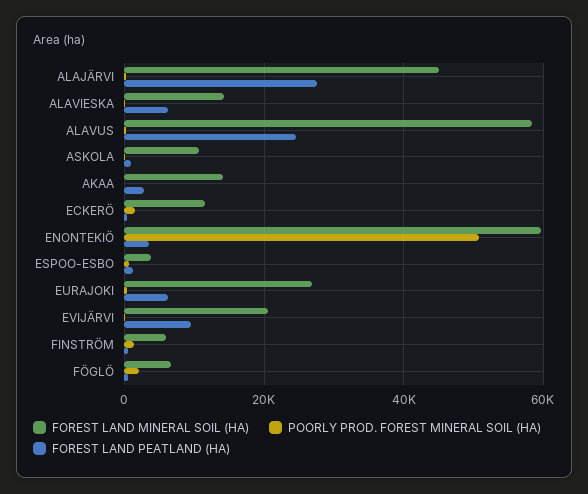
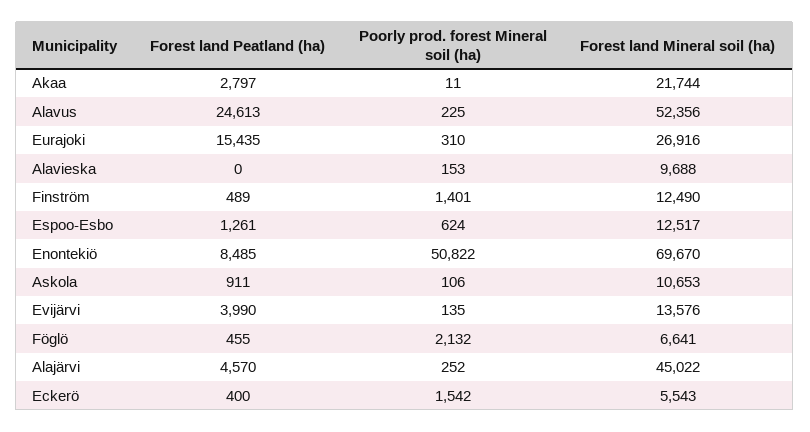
  {
    "FOREST LAND MINERAL SOIL (HA)": {
      "ALAJÄRVI": 45022,
-     "ALAVIESKA": 14000,
+     "ALAVIESKA": 9688,
-     "ALAVUS": 58000,
+     "ALAVUS": 52356,
      "ASKOLA": 10653,
-     "AKAA": 14000,
+     "AKAA": 21744,
-     "ECKERÖ": 12000,
+     "ECKERÖ": 5543,
-     "ENONTEKIÖ": 60000,
+     "ENONTEKIÖ": 69670,
-     "ESPOO-ESBO": 4000,
+     "ESPOO-ESBO": 12517,
      "EURAJOKI": 26916,
-     "EVIJÄRVI": 20000,
+     "EVIJÄRVI": 13576,
-     "FINSTRÖM": 6000,
+     "FINSTRÖM": 12490,
      "FÖGLÖ": 6641
    },
    "POORLY PROD. FOREST MINERAL SOIL (HA)": {
      "ALAJÄRVI": 252,
      "ALAVIESKA": 153,
      "ALAVUS": 225,
      "ASKOLA": 106,
      "AKAA": 11,
      "ECKERÖ": 1542,
      "ENONTEKIÖ": 50822,
      "ESPOO-ESBO": 624,
      "EURAJOKI": 310,
      "EVIJÄRVI": 135,
      "FINSTRÖM": 1401,
      "FÖGLÖ": 2132
    },
    "FOREST LAND PEATLAND (HA)": {
-     "ALAJÄRVI": 28000,
+     "ALAJÄRVI": 4570,
-     "ALAVIESKA": 6000,
+     "ALAVIESKA": 0,
      "ALAVUS": 24613,
      "ASKOLA": 911,
      "AKAA": 2797,
      "ECKERÖ": 400,
-     "ENONTEKIÖ": 4000,
+     "ENONTEKIÖ": 8485,
      "ESPOO-ESBO": 1261,
-     "EURAJOKI": 6000,
+     "EURAJOKI": 15435,
-     "EVIJÄRVI": 10000,
+     "EVIJÄRVI": 3990,
      "FINSTRÖM": 489,
      "FÖGLÖ": 455
    }
  }

